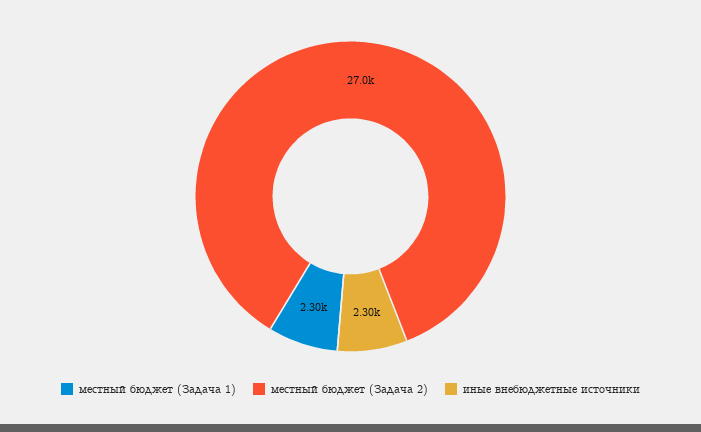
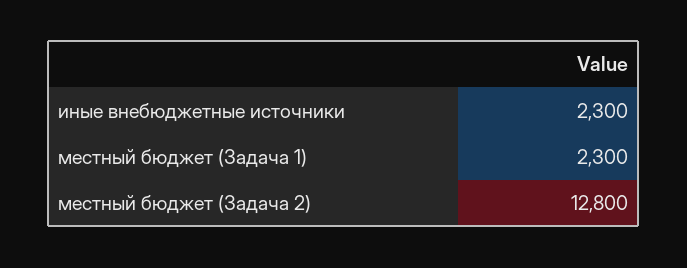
  {
    "местный бюджет (Задача 1)": 2300,
-   "местный бюджет (Задача 2)": 27000,
+   "местный бюджет (Задача 2)": 12800,
    "иные внебюджетные источники": 2300
  }

